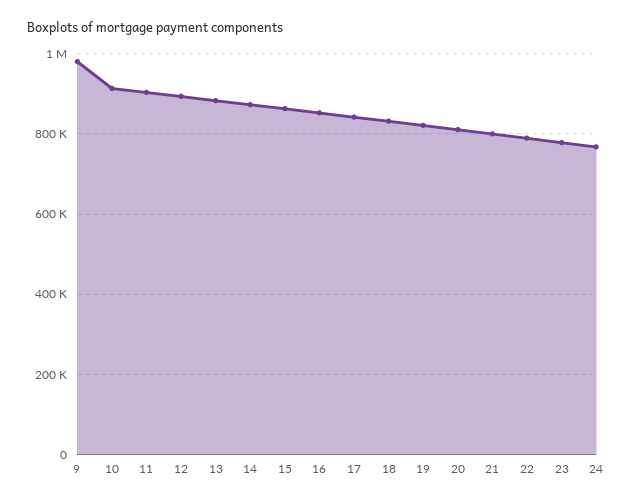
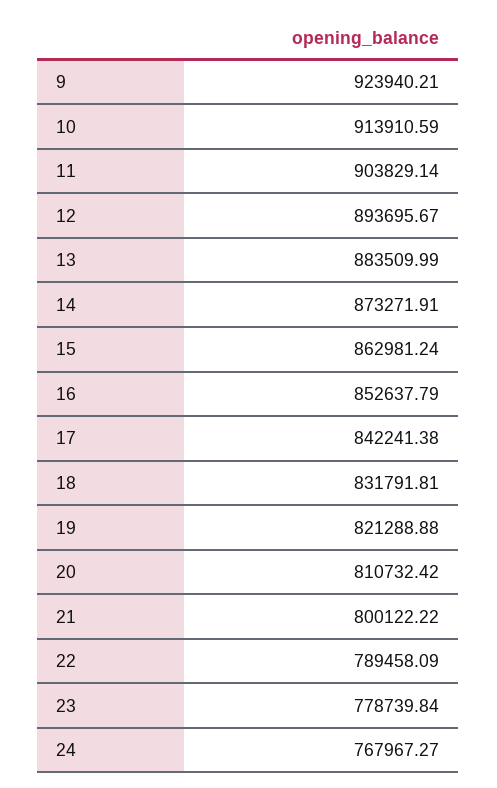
  {
-   "9": 980000,
+   "9": 923940.21,
    "10": 913910.59,
    "11": 903829.14,
    "12": 893695.67,
    "13": 883509.99,
    "14": 873271.91,
    "15": 862981.24,
    "16": 852637.79,
    "17": 842241.38,
    "18": 831791.81,
    "19": 821288.88,
    "20": 810732.42,
    "21": 800122.22,
    "22": 789458.09,
    "23": 778739.84,
    "24": 767967.27
  }

